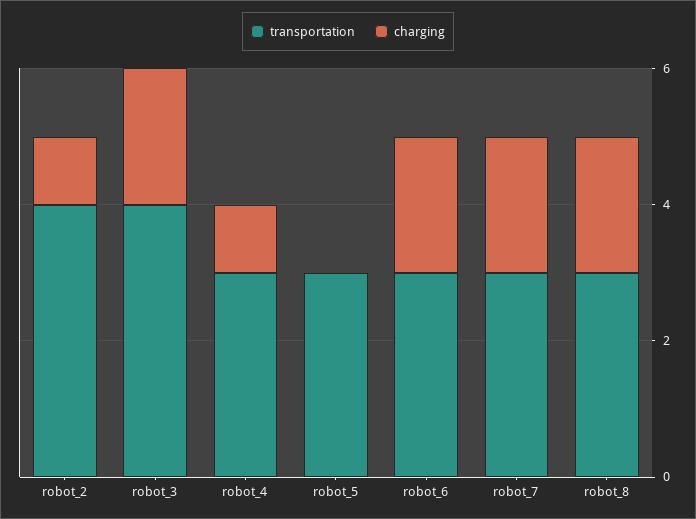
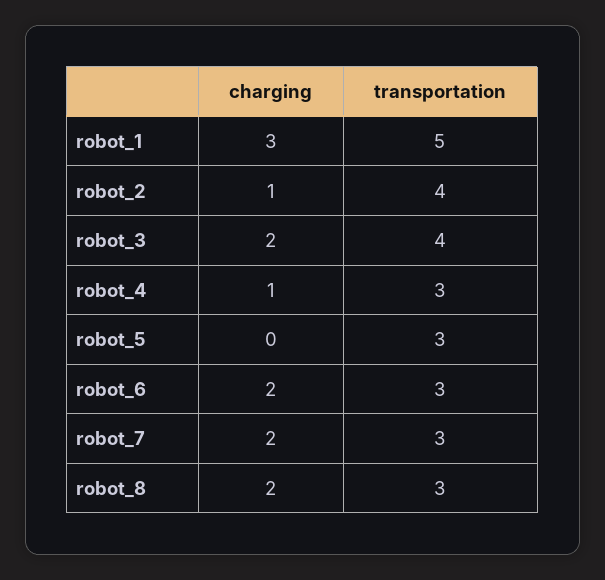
  {
    "transportation": {
      "robot_2": 4,
      "robot_3": 4,
      "robot_4": 3,
      "robot_5": 3,
      "robot_6": 3,
      "robot_7": 3,
-     "robot_8": 3
+     "robot_8": 3,
+     "robot_1": 5
    },
    "charging": {
      "robot_2": 1,
      "robot_3": 2,
      "robot_4": 1,
      "robot_5": 0,
      "robot_6": 2,
      "robot_7": 2,
-     "robot_8": 2
+     "robot_8": 2,
+     "robot_1": 3
    }
  }

